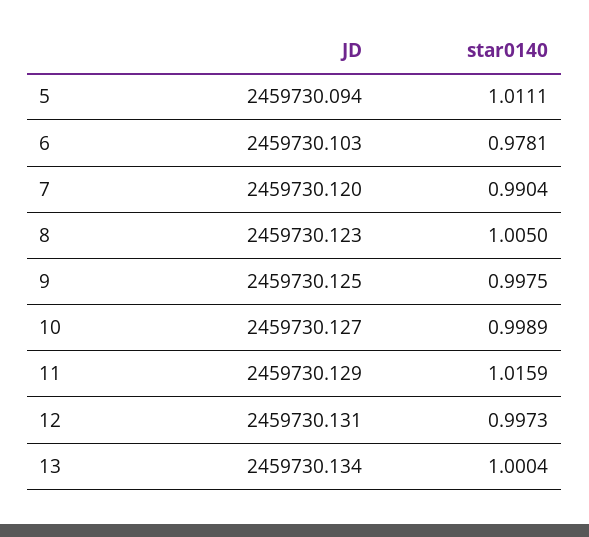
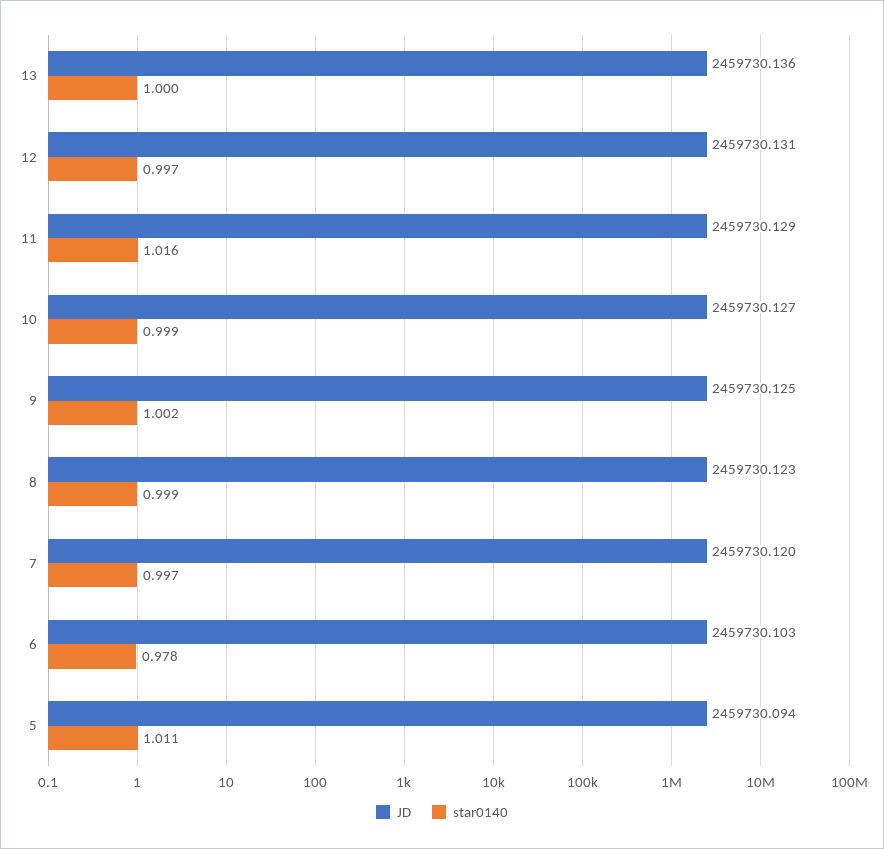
  {
    "JD": {
      "5": 2459730.094,
      "6": 2459730.103,
      "7": 2459730.12,
      "8": 2459730.123,
      "9": 2459730.125,
      "10": 2459730.127,
      "11": 2459730.129,
      "12": 2459730.131,
-     "13": 2459730.134
+     "13": 2459730.136
    },
    "star0140": {
      "5": 1.0111,
      "6": 0.9781,
-     "7": 0.9904,
+     "7": 0.997,
-     "8": 1.005,
+     "8": 0.999,
-     "9": 0.9975,
+     "9": 1.002,
      "10": 0.9989,
      "11": 1.0159,
      "12": 0.9973,
      "13": 1.0004
    }
  }

